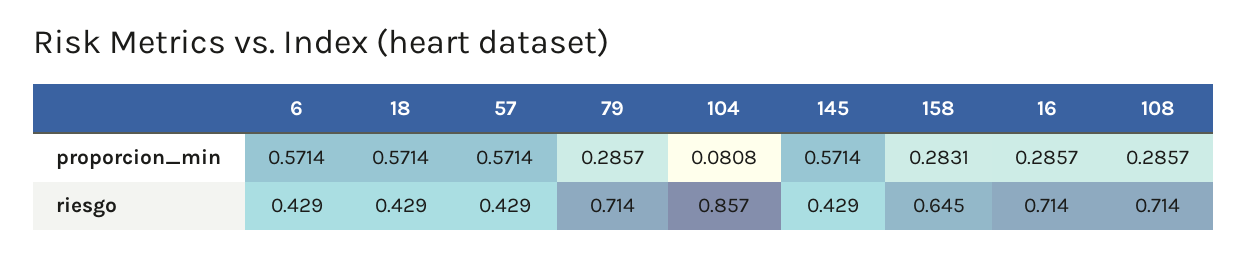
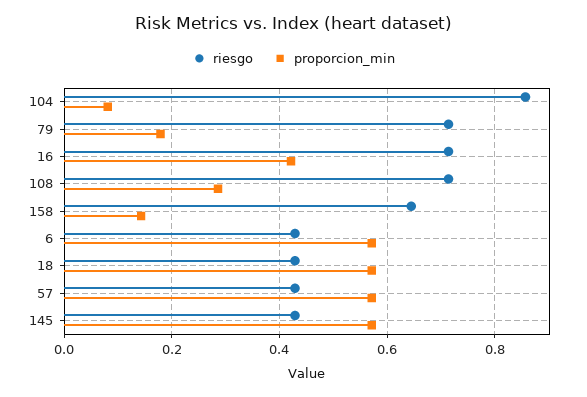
  {
    "proporcion_min": {
      "6": 0.5714,
      "18": 0.5714,
      "57": 0.5714,
-     "79": 0.2857,
+     "79": 0.18,
      "104": 0.0808,
      "145": 0.5714,
-     "158": 0.2831,
+     "158": 0.14,
-     "16": 0.2857,
+     "16": 0.42,
      "108": 0.2857
    },
    "riesgo": {
      "6": 0.429,
      "18": 0.429,
      "57": 0.429,
      "79": 0.714,
      "104": 0.857,
      "145": 0.429,
      "158": 0.645,
      "16": 0.714,
      "108": 0.714
    }
  }

